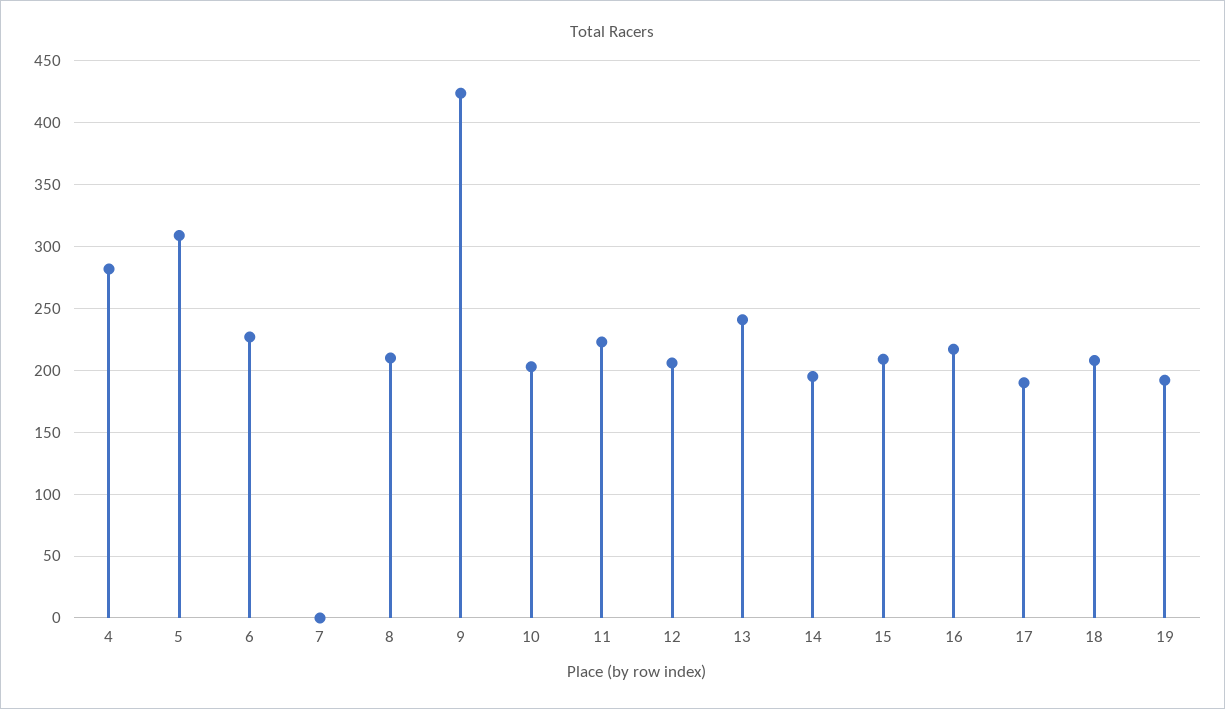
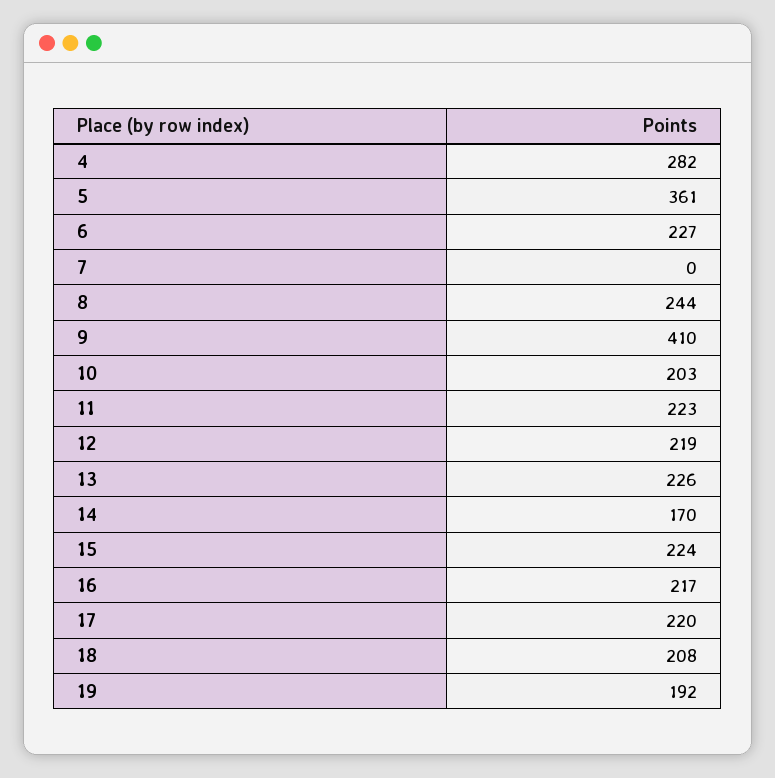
  {
    "4": 282,
-   "5": 310,
+   "5": 361,
    "6": 227,
    "7": 0,
-   "8": 210,
+   "8": 244,
-   "9": 425,
+   "9": 410,
    "10": 203,
    "11": 223,
-   "12": 205,
+   "12": 219,
-   "13": 240,
+   "13": 226,
-   "14": 195,
+   "14": 170,
-   "15": 210,
+   "15": 224,
    "16": 217,
-   "17": 190,
+   "17": 220,
    "18": 208,
    "19": 192
  }

